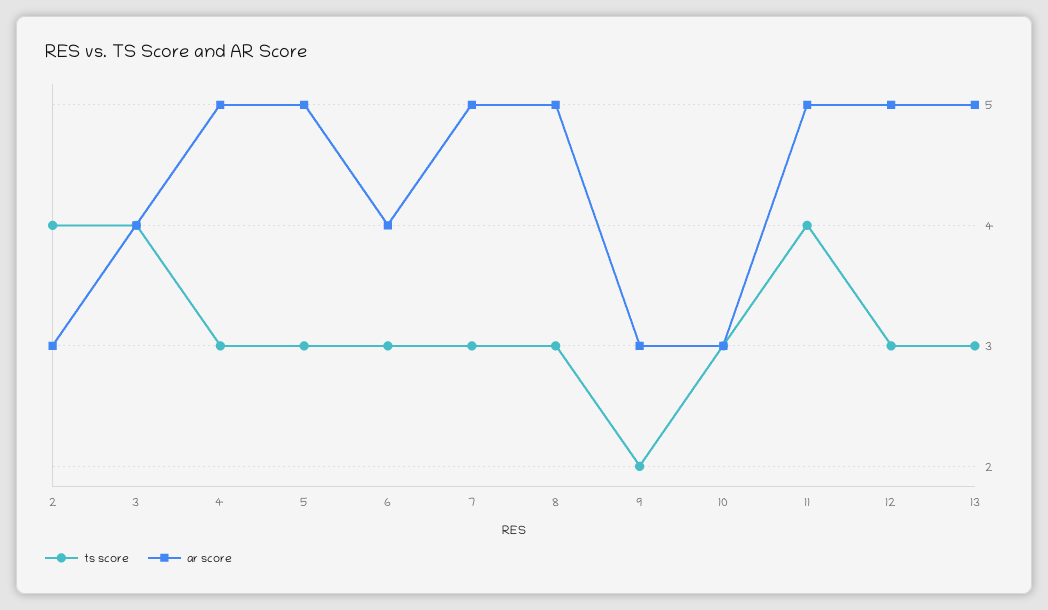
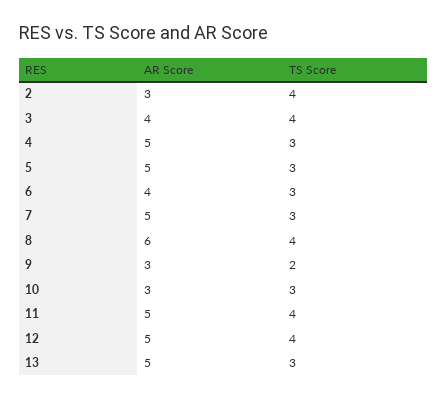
  {
    "ts score": {
      "2": 4,
      "3": 4,
      "4": 3,
      "5": 3,
      "6": 3,
      "7": 3,
-     "8": 3,
+     "8": 4,
      "9": 2,
      "10": 3,
      "11": 4,
-     "12": 3,
+     "12": 4,
      "13": 3
    },
    "ar score": {
      "2": 3,
      "3": 4,
      "4": 5,
      "5": 5,
      "6": 4,
      "7": 5,
-     "8": 5,
+     "8": 6,
      "9": 3,
      "10": 3,
      "11": 5,
      "12": 5,
      "13": 5
    }
  }

